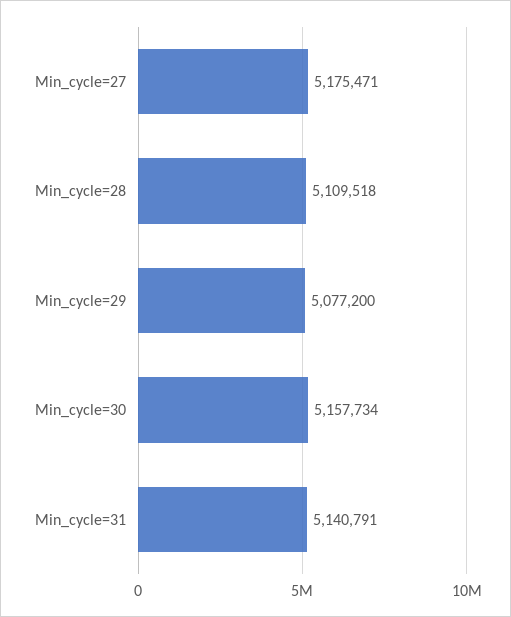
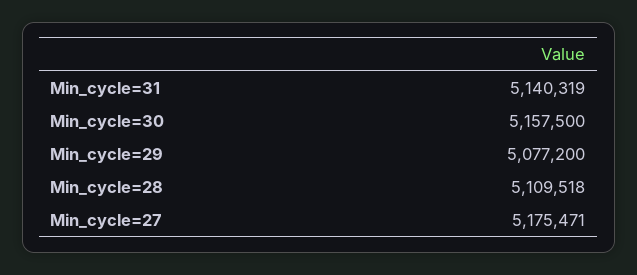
  {
    "Min_cycle=27": 5175471,
    "Min_cycle=28": 5109518,
    "Min_cycle=29": 5077200,
-   "Min_cycle=30": 5157734,
+   "Min_cycle=30": 5157500,
-   "Min_cycle=31": 5140791
+   "Min_cycle=31": 5140319
  }

